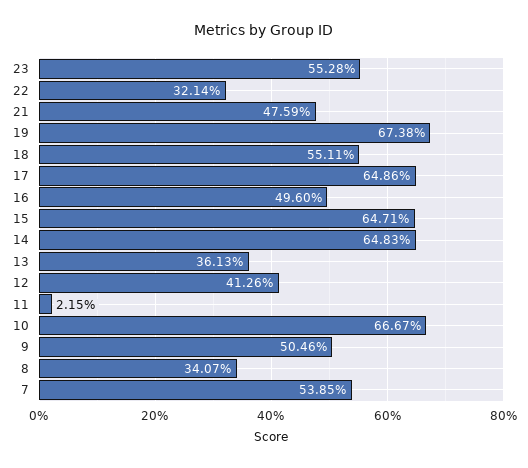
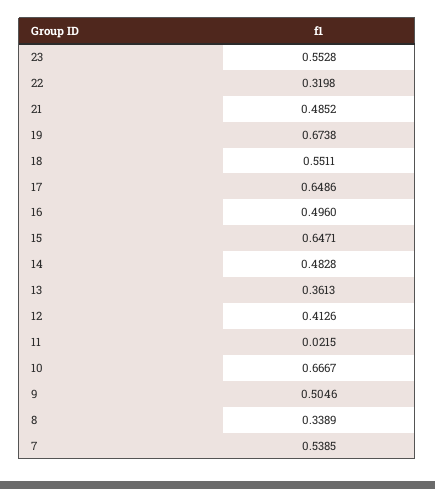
  {
    "23": 0.5528,
-   "22": 0.3214,
+   "22": 0.3198,
-   "21": 0.4759,
+   "21": 0.4852,
    "19": 0.6738,
    "18": 0.5511,
    "17": 0.6486,
    "16": 0.496,
    "15": 0.6471,
-   "14": 0.6483,
+   "14": 0.4828,
    "13": 0.3613,
    "12": 0.4126,
    "11": 0.0215,
    "10": 0.6667,
    "9": 0.5046,
-   "8": 0.3407,
+   "8": 0.3389,
    "7": 0.5385
  }

